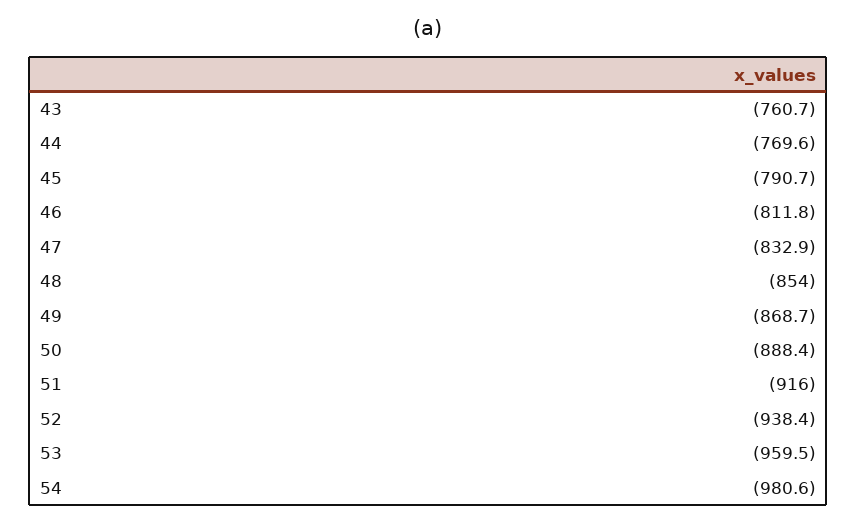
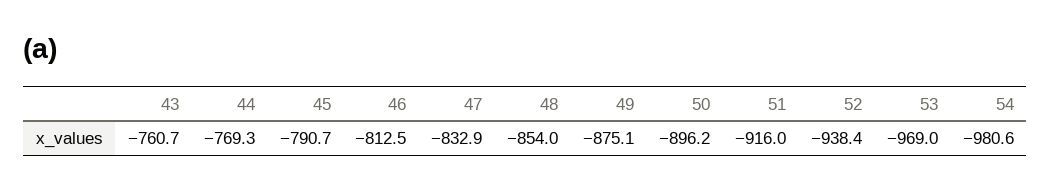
  {
    "43": -760.7,
-   "44": -769.6,
+   "44": -769.3,
    "45": -790.7,
-   "46": -811.8,
+   "46": -812.5,
    "47": -832.9,
    "48": -854,
-   "49": -868.7,
+   "49": -875.1,
-   "50": -888.4,
+   "50": -896.2,
    "51": -916,
    "52": -938.4,
-   "53": -959.5,
+   "53": -969,
    "54": -980.6
  }

